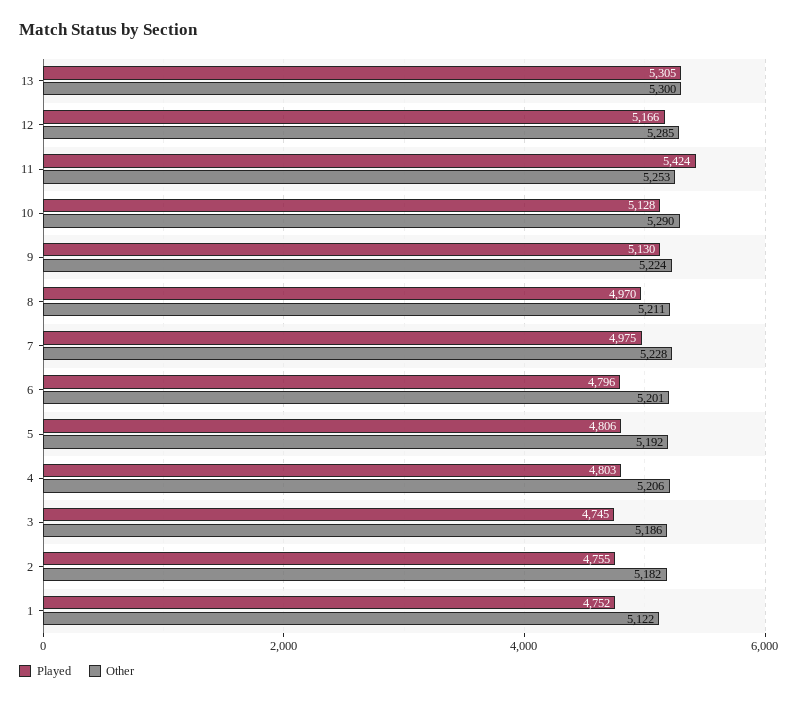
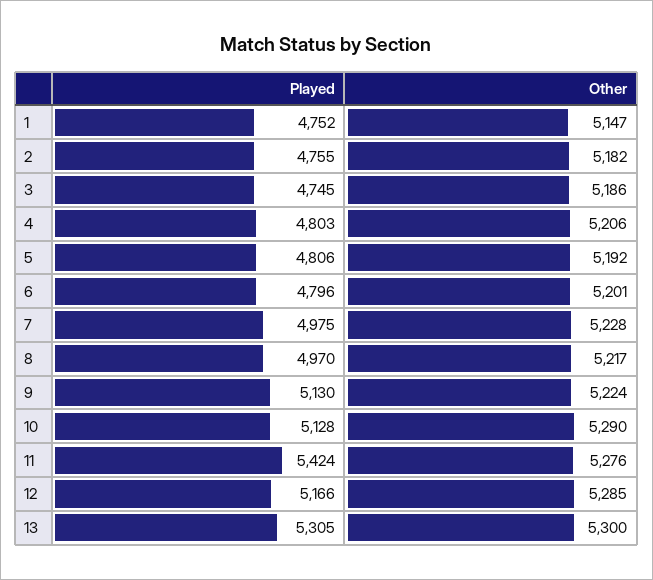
  {
    "Played": {
      "13": 5305,
      "12": 5166,
      "11": 5424,
      "10": 5128,
      "9": 5130,
      "8": 4970,
      "7": 4975,
      "6": 4796,
      "5": 4806,
      "4": 4803,
      "3": 4745,
      "2": 4755,
      "1": 4752
    },
    "Other": {
      "13": 5300,
      "12": 5285,
-     "11": 5253,
+     "11": 5276,
      "10": 5290,
      "9": 5224,
-     "8": 5211,
+     "8": 5217,
      "7": 5228,
      "6": 5201,
      "5": 5192,
      "4": 5206,
      "3": 5186,
      "2": 5182,
-     "1": 5122
+     "1": 5147
    }
  }

